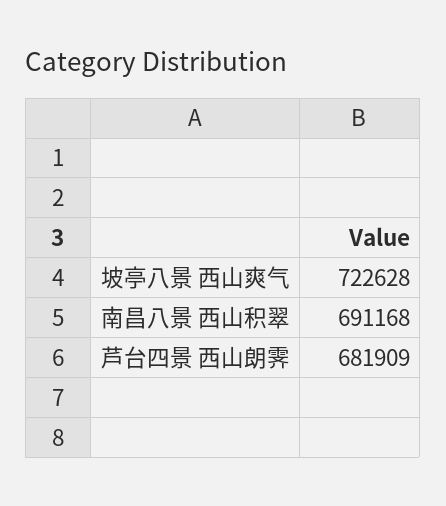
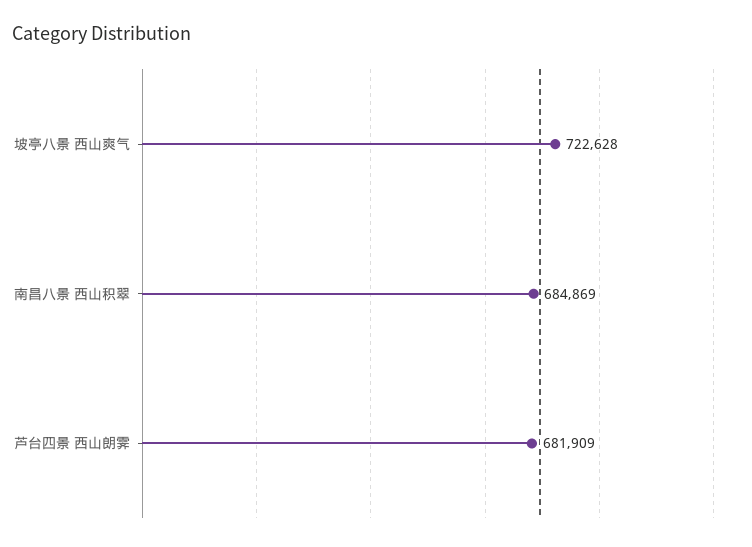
  {
    "坡亭八景 西山爽气": 722628,
-   "南昌八景 西山积翠": 691168,
+   "南昌八景 西山积翠": 684869,
    "芦台四景 西山朗霁": 681909
  }

